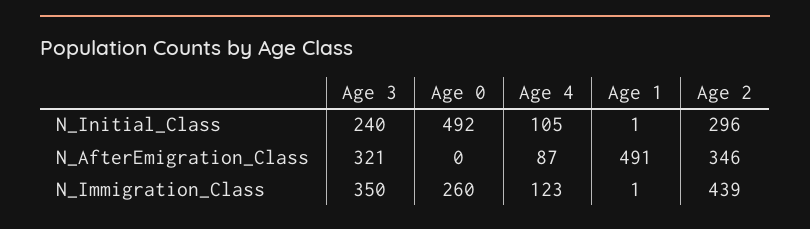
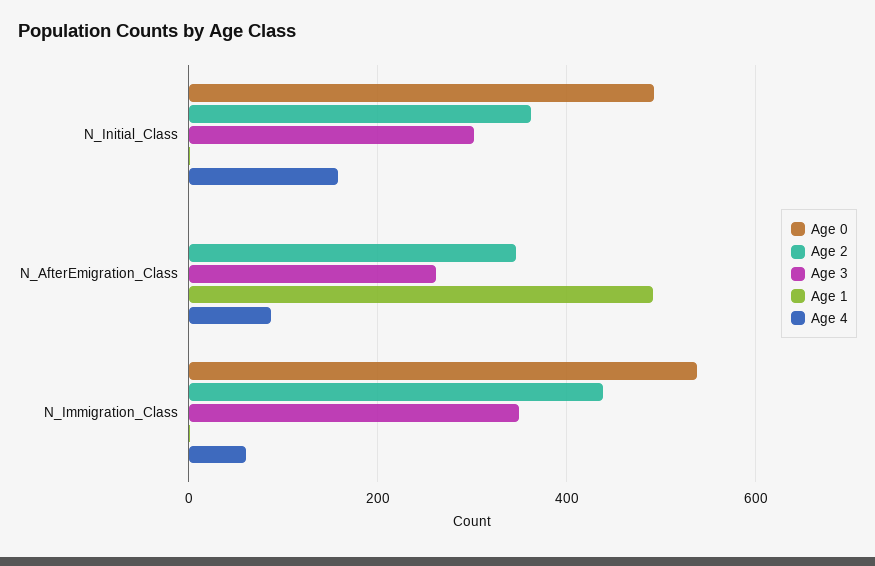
  {
    "Age 3": {
-     "N_Initial_Class": 240,
+     "N_Initial_Class": 300,
-     "N_AfterEmigration_Class": 321,
+     "N_AfterEmigration_Class": 260,
      "N_Immigration_Class": 350
    },
    "Age 0": {
      "N_Initial_Class": 492,
      "N_AfterEmigration_Class": 0,
-     "N_Immigration_Class": 260
+     "N_Immigration_Class": 540
    },
    "Age 4": {
-     "N_Initial_Class": 105,
+     "N_Initial_Class": 160,
      "N_AfterEmigration_Class": 87,
-     "N_Immigration_Class": 123
+     "N_Immigration_Class": 60
    },
    "Age 1": {
      "N_Initial_Class": 1,
      "N_AfterEmigration_Class": 491,
      "N_Immigration_Class": 1
    },
    "Age 2": {
-     "N_Initial_Class": 296,
+     "N_Initial_Class": 360,
      "N_AfterEmigration_Class": 346,
      "N_Immigration_Class": 439
    }
  }

